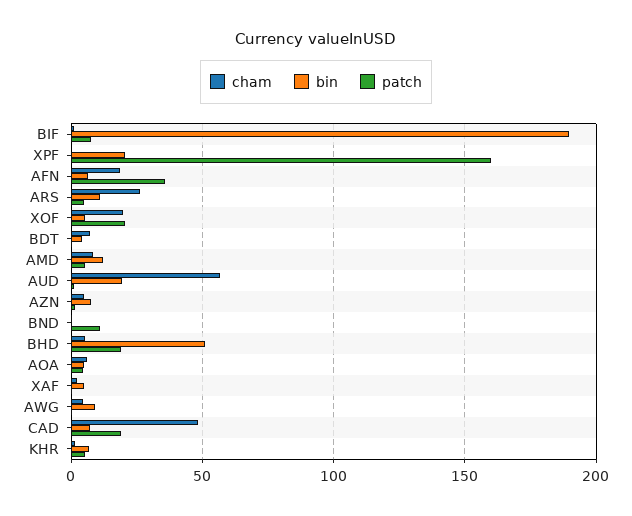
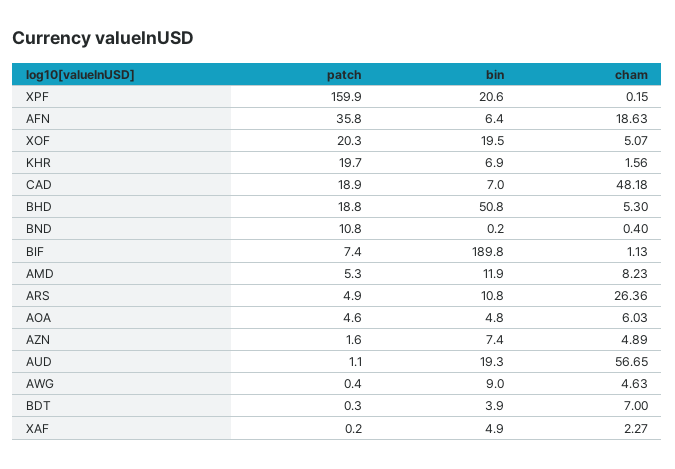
  {
    "cham": {
      "BIF": 1.13,
      "XPF": 0.15,
      "AFN": 18.63,
      "ARS": 26.36,
-     "XOF": 20,
+     "XOF": 5.07,
      "BDT": 7,
      "AMD": 8.23,
      "AUD": 56.65,
      "AZN": 4.89,
      "BND": 0.4,
      "BHD": 5.3,
      "AOA": 6.03,
      "XAF": 2.27,
      "AWG": 4.63,
      "CAD": 48.18,
      "KHR": 1.56
    },
    "bin": {
      "BIF": 189.8,
      "XPF": 20.6,
      "AFN": 6.4,
      "ARS": 10.8,
-     "XOF": 5,
+     "XOF": 19.5,
      "BDT": 3.9,
      "AMD": 11.9,
      "AUD": 19.3,
      "AZN": 7.4,
      "BND": 0.2,
      "BHD": 50.8,
      "AOA": 4.8,
      "XAF": 4.9,
      "AWG": 9,
      "CAD": 7,
      "KHR": 6.9
    },
    "patch": {
      "BIF": 7.4,
      "XPF": 159.9,
      "AFN": 35.8,
      "ARS": 4.9,
      "XOF": 20.3,
      "BDT": 0.3,
      "AMD": 5.3,
      "AUD": 1.1,
      "AZN": 1.6,
      "BND": 10.8,
      "BHD": 18.8,
      "AOA": 4.6,
      "XAF": 0.2,
      "AWG": 0.4,
      "CAD": 18.9,
-     "KHR": 5
+     "KHR": 19.7
    }
  }

